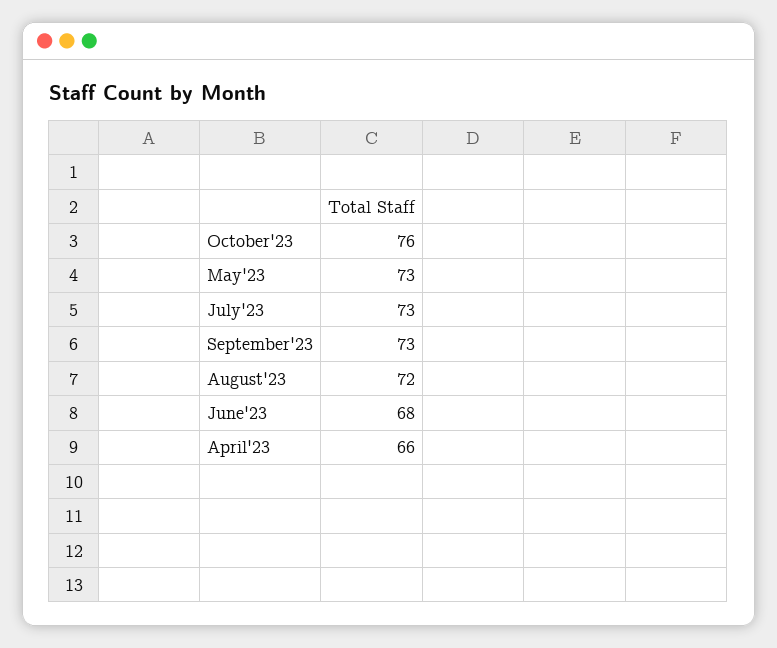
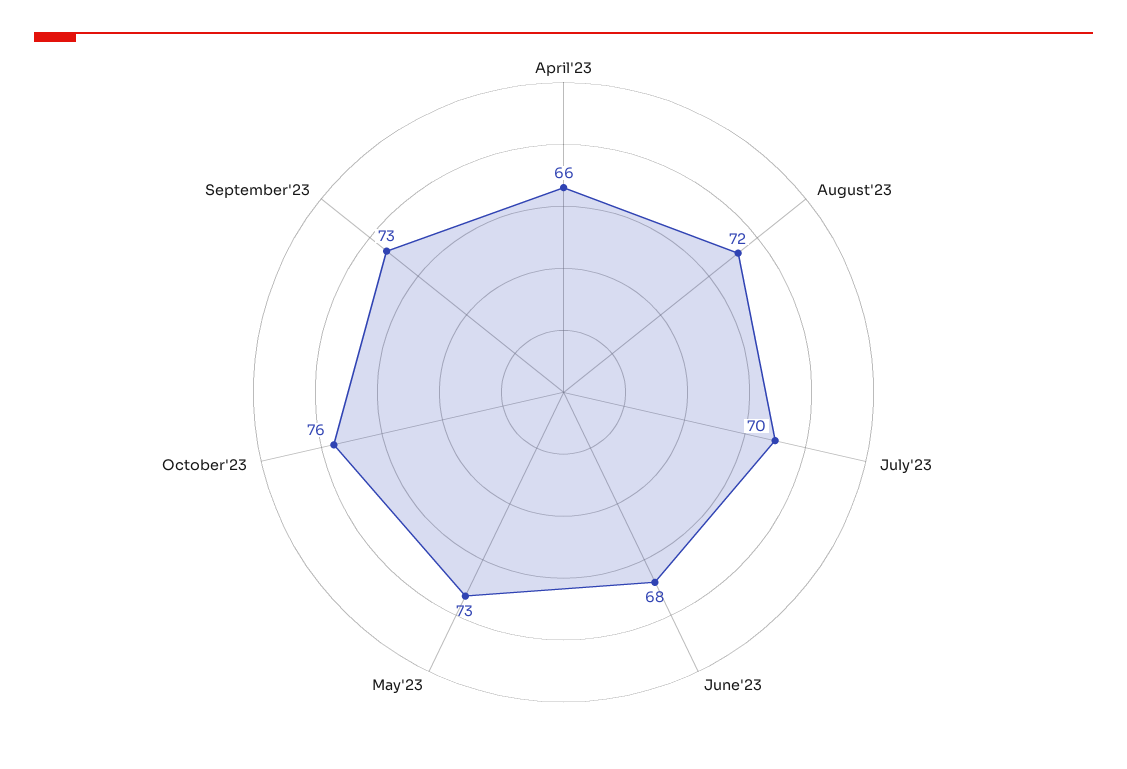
  {
    "October'23": 76,
    "May'23": 73,
-   "July'23": 73,
+   "July'23": 70,
    "September'23": 73,
    "August'23": 72,
    "June'23": 68,
    "April'23": 66
  }

